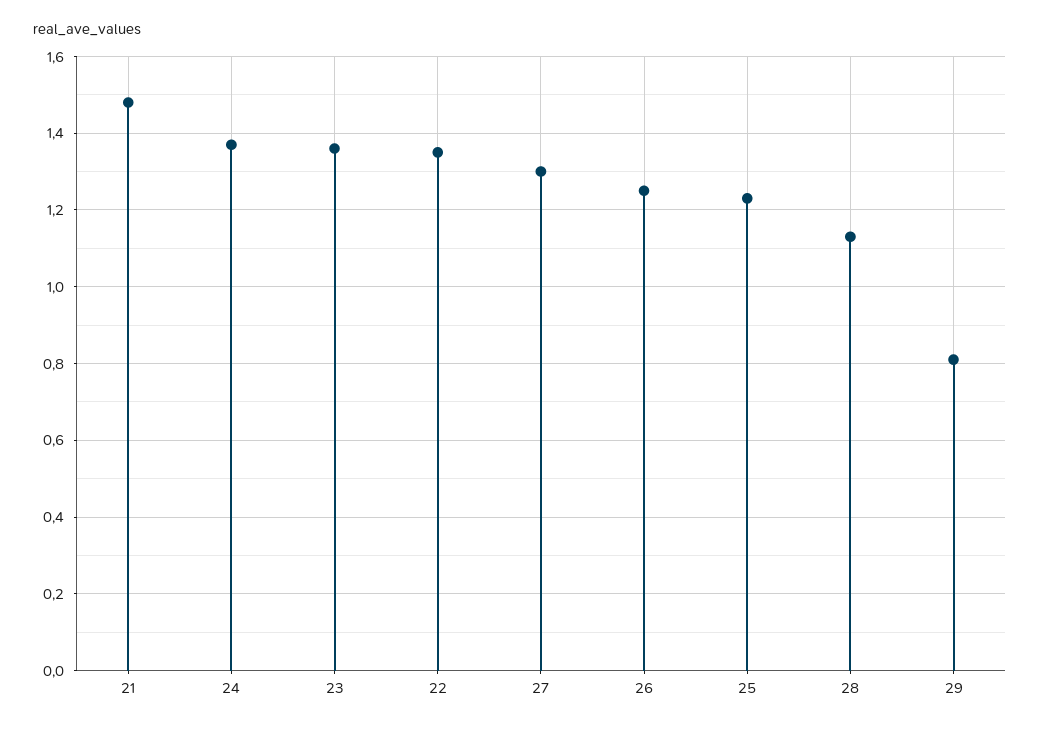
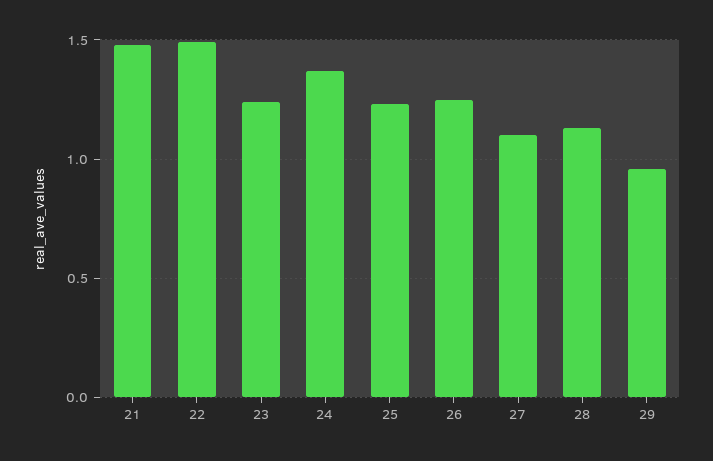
  {
    "21": 1.5,
    "24": 1.35,
-   "23": 1.35,
+   "23": 1.25,
-   "22": 1.35,
+   "22": 1.5,
-   "27": 1.3,
+   "27": 1.1,
    "26": 1.25,
    "25": 1.25,
    "28": 1.15,
-   "29": 0.8
+   "29": 0.95
  }

